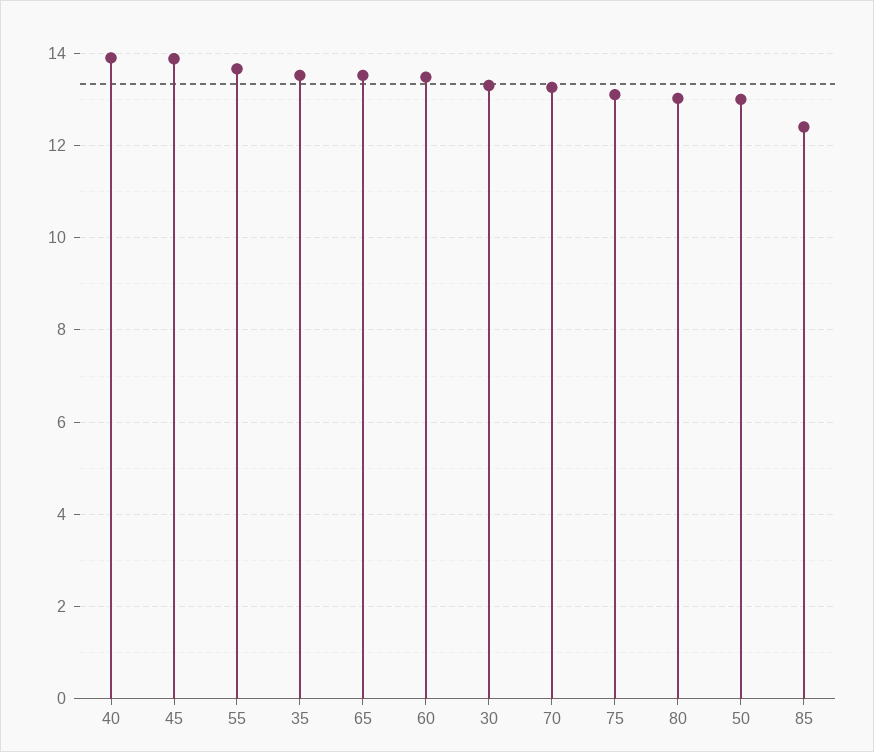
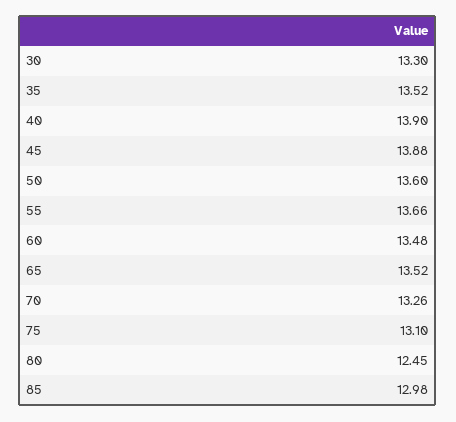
  {
    "40": 13.9,
    "45": 13.88,
    "55": 13.66,
    "35": 13.52,
    "65": 13.52,
    "60": 13.48,
    "30": 13.3,
    "70": 13.26,
    "75": 13.1,
-   "80": 13,
+   "80": 12.45,
-   "50": 13,
+   "50": 13.6,
-   "85": 12.4
+   "85": 12.98
  }

